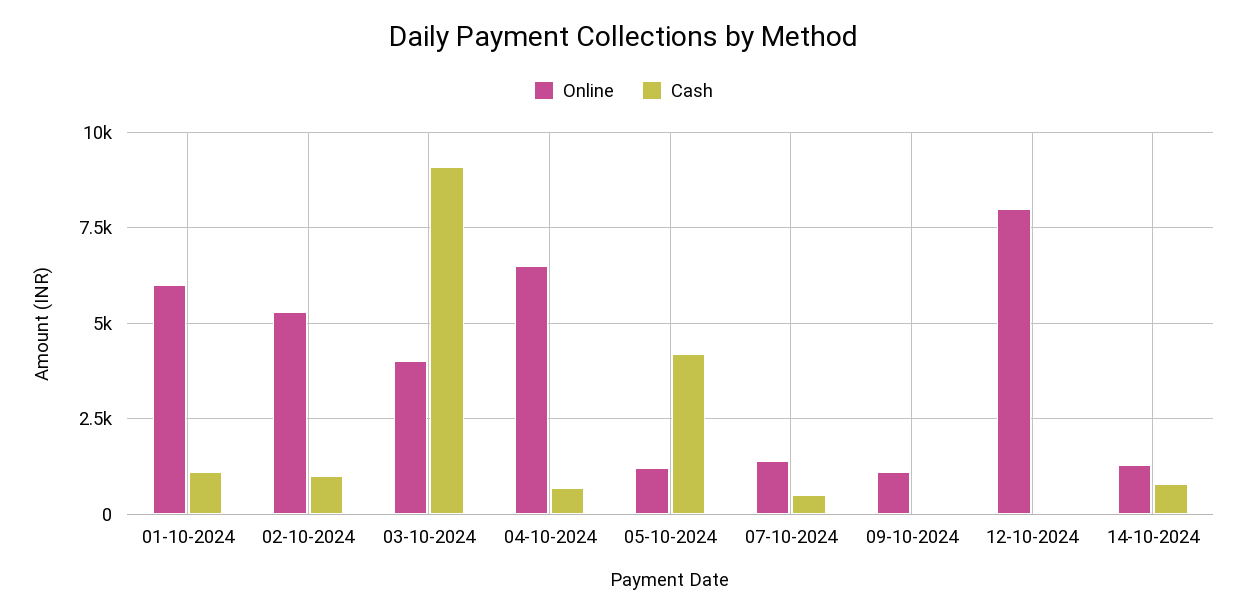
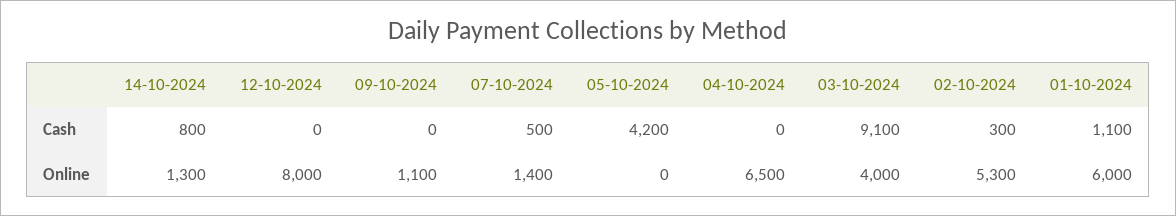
  {
    "Online": {
      "01-10-2024": 6000,
      "02-10-2024": 5300,
      "03-10-2024": 4000,
      "04-10-2024": 6500,
-     "05-10-2024": 1250,
+     "05-10-2024": 0,
      "07-10-2024": 1400,
      "09-10-2024": 1100,
      "12-10-2024": 8000,
      "14-10-2024": 1300
    },
    "Cash": {
      "01-10-2024": 1100,
-     "02-10-2024": 1000,
+     "02-10-2024": 300,
      "03-10-2024": 9100,
-     "04-10-2024": 750,
+     "04-10-2024": 0,
      "05-10-2024": 4200,
      "07-10-2024": 500,
      "09-10-2024": 0,
      "12-10-2024": 0,
      "14-10-2024": 800
    }
  }

